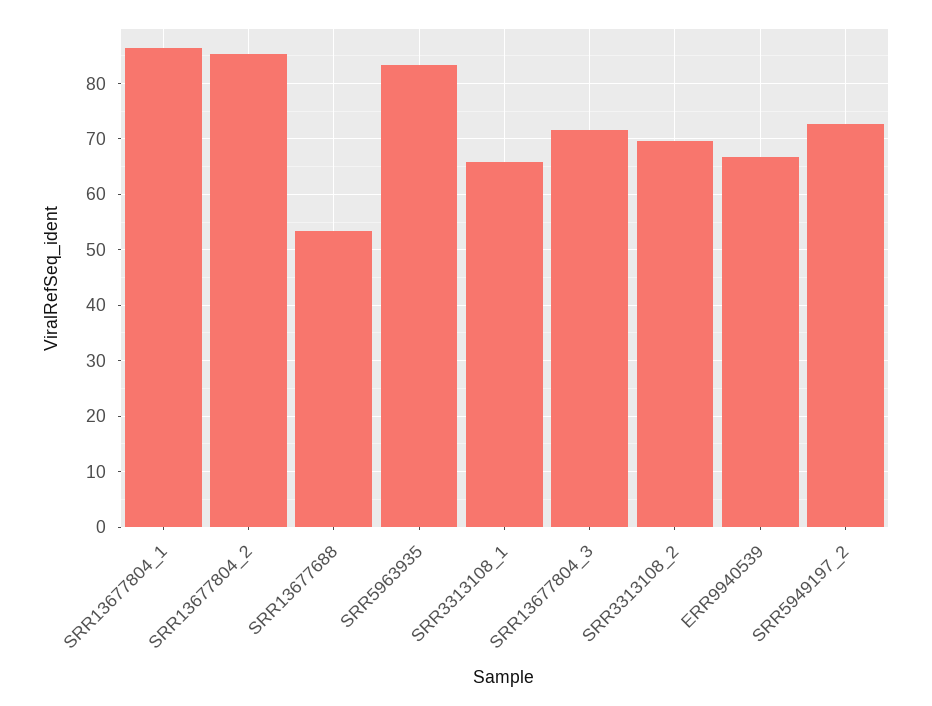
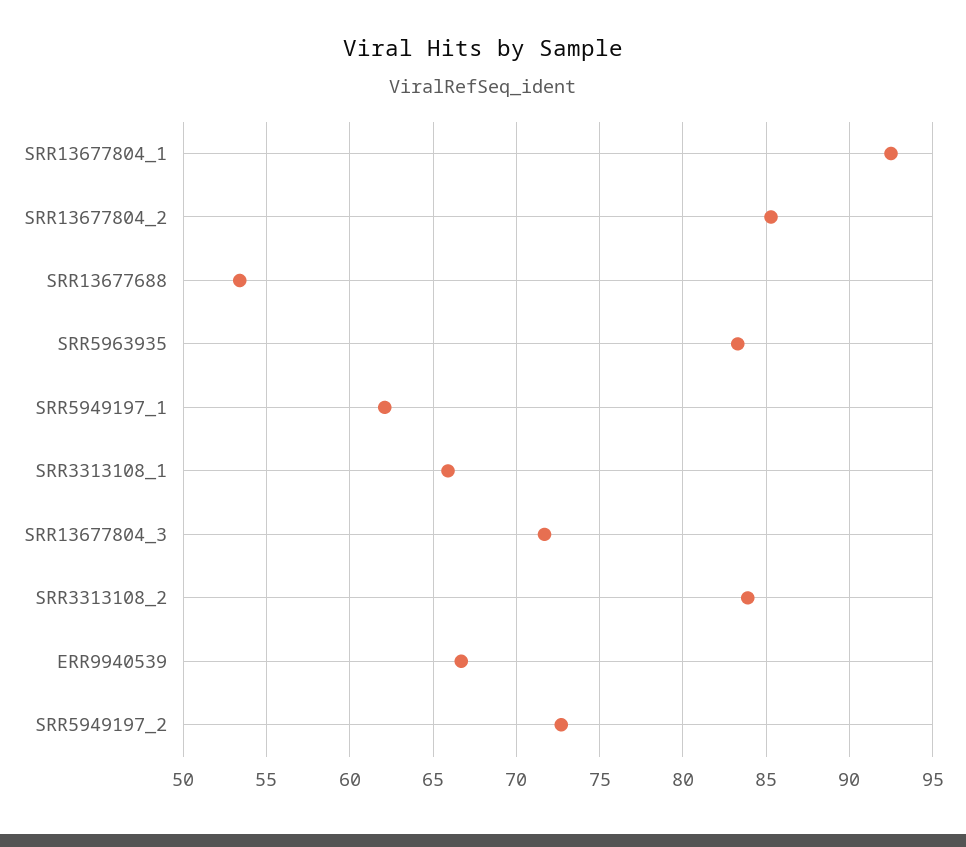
  {
-   "SRR13677804_1": 86,
+   "SRR13677804_1": 92.5,
    "SRR13677804_2": 85.5,
    "SRR13677688": 53.5,
    "SRR5963935": 83.5,
    "SRR3313108_1": 66,
    "SRR13677804_3": 71.5,
-   "SRR3313108_2": 70,
+   "SRR3313108_2": 84,
    "ERR9940539": 66.5,
-   "SRR5949197_2": 72.5
+   "SRR5949197_2": 72.5,
+   "SRR5949197_1": 62
  }

